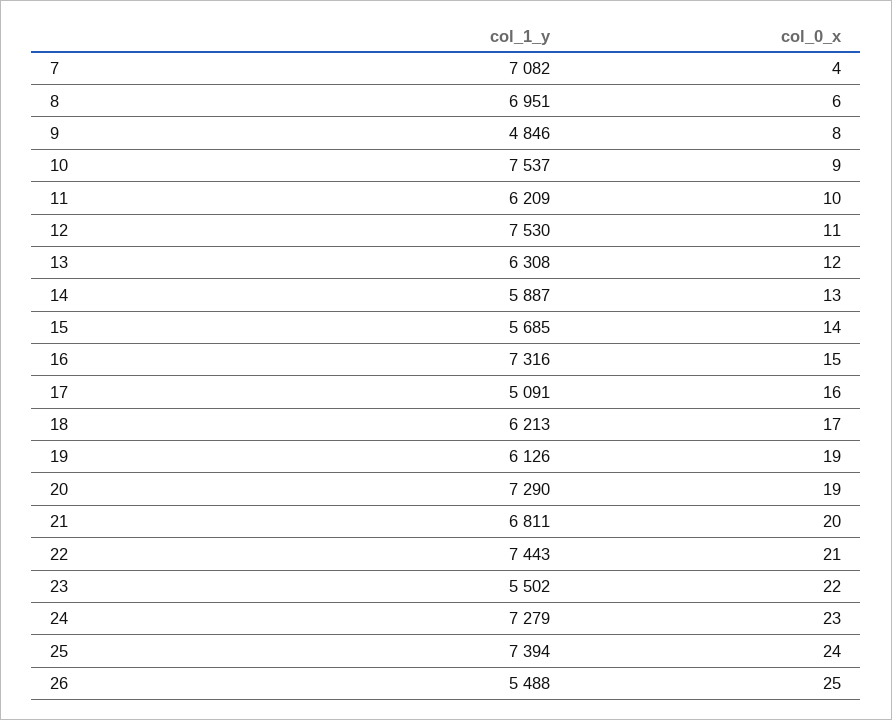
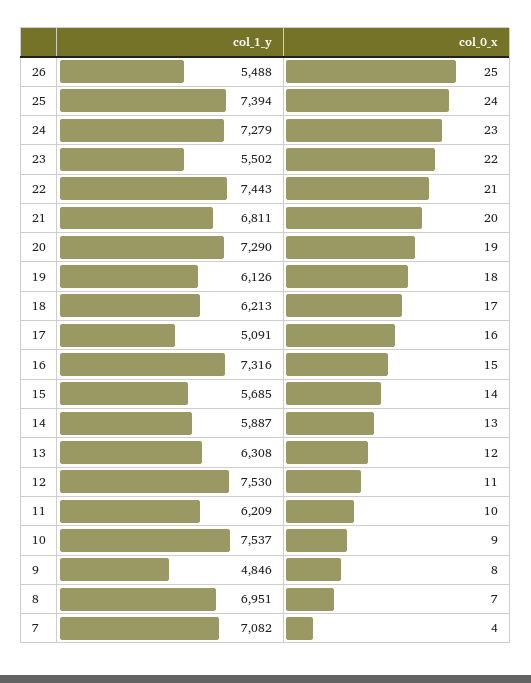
  {
    "col_1_y": {
      "7": 7082,
      "8": 6951,
      "9": 4846,
      "10": 7537,
      "11": 6209,
      "12": 7530,
      "13": 6308,
      "14": 5887,
      "15": 5685,
      "16": 7316,
      "17": 5091,
      "18": 6213,
      "19": 6126,
      "20": 7290,
      "21": 6811,
      "22": 7443,
      "23": 5502,
      "24": 7279,
      "25": 7394,
      "26": 5488
    },
    "col_0_x": {
      "7": 4,
-     "8": 6,
+     "8": 7,
      "9": 8,
      "10": 9,
      "11": 10,
      "12": 11,
      "13": 12,
      "14": 13,
      "15": 14,
      "16": 15,
      "17": 16,
      "18": 17,
-     "19": 19,
+     "19": 18,
      "20": 19,
      "21": 20,
      "22": 21,
      "23": 22,
      "24": 23,
      "25": 24,
      "26": 25
    }
  }

